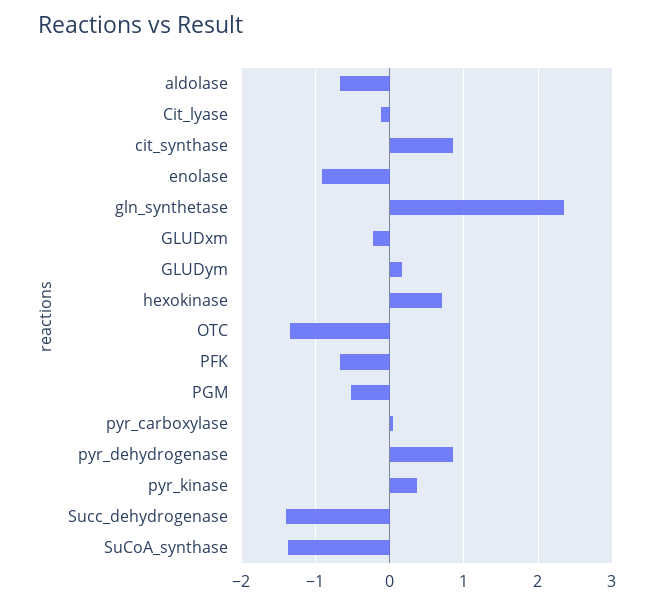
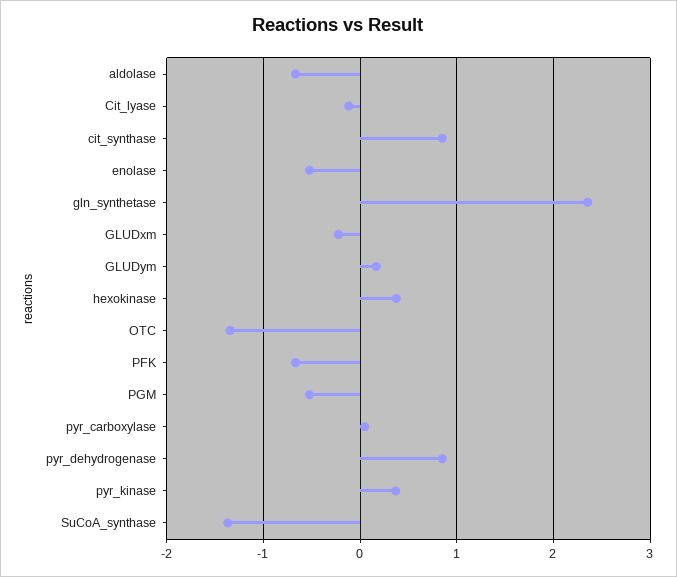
  {
    "aldolase": -0.7,
    "Cit_lyase": -0.1,
    "cit_synthase": 0.9,
-   "enolase": -0.9,
+   "enolase": -0.5,
    "gln_synthetase": 2.4,
    "GLUDxm": -0.2,
    "GLUDym": 0.2,
-   "hexokinase": 0.7,
+   "hexokinase": 0.4,
    "OTC": -1.3,
    "PFK": -0.7,
    "PGM": -0.5,
    "pyr_carboxylase": 0,
    "pyr_dehydrogenase": 0.9,
    "pyr_kinase": 0.4,
-   "Succ_dehydrogenase": -1.4,
    "SuCoA_synthase": -1.4
  }

